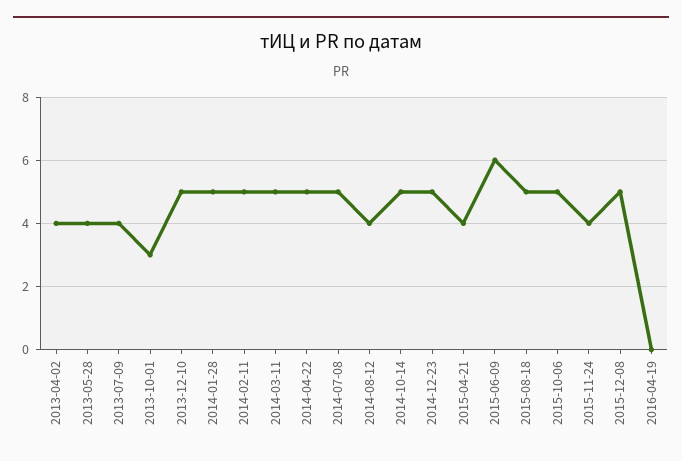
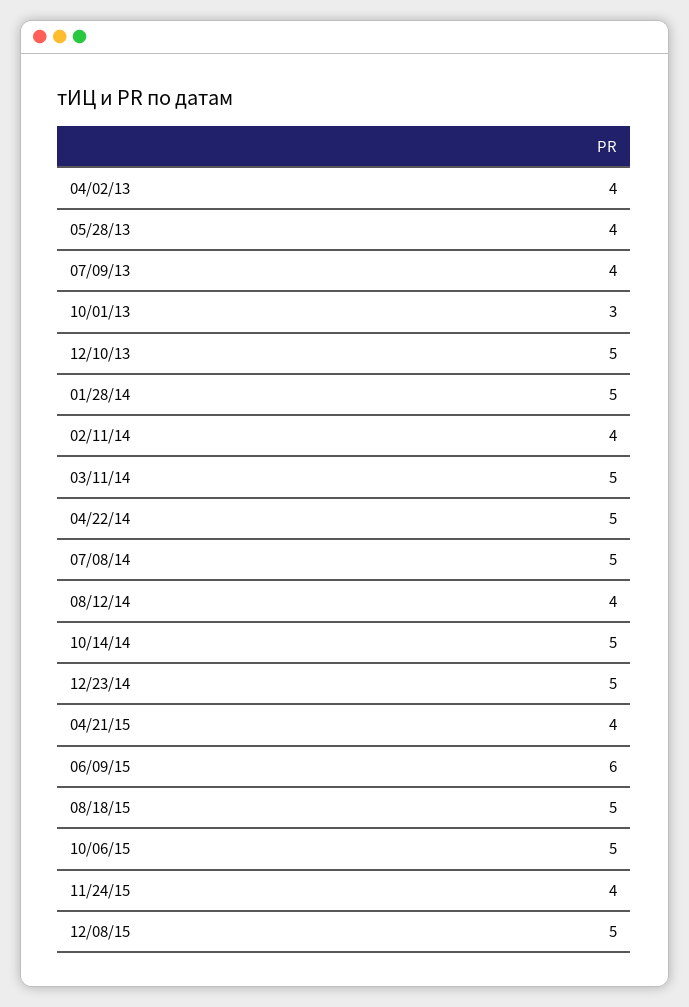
  {
    "2013-04-02": 4,
    "2013-05-28": 4,
    "2013-07-09": 4,
    "2013-10-01": 3,
    "2013-12-10": 5,
    "2014-01-28": 5,
-   "2014-02-11": 5,
+   "2014-02-11": 4,
    "2014-03-11": 5,
    "2014-04-22": 5,
    "2014-07-08": 5,
    "2014-08-12": 4,
    "2014-10-14": 5,
    "2014-12-23": 5,
    "2015-04-21": 4,
    "2015-06-09": 6,
    "2015-08-18": 5,
    "2015-10-06": 5,
    "2015-11-24": 4,
-   "2015-12-08": 5,
+   "2015-12-08": 5
-   "2016-04-19": 0
  }

